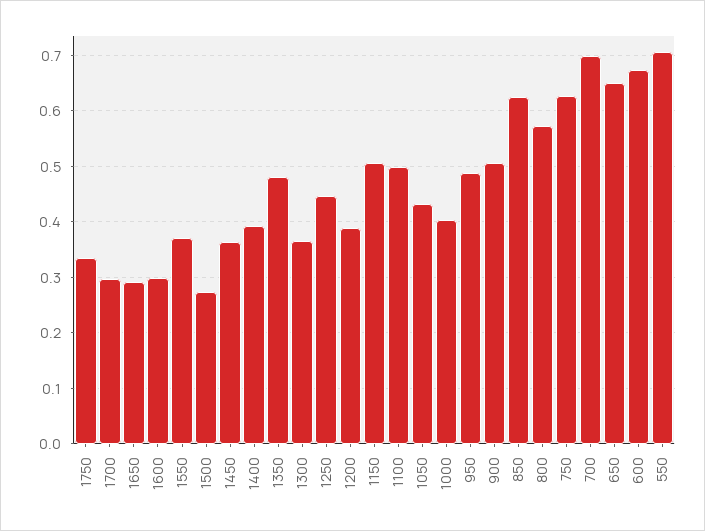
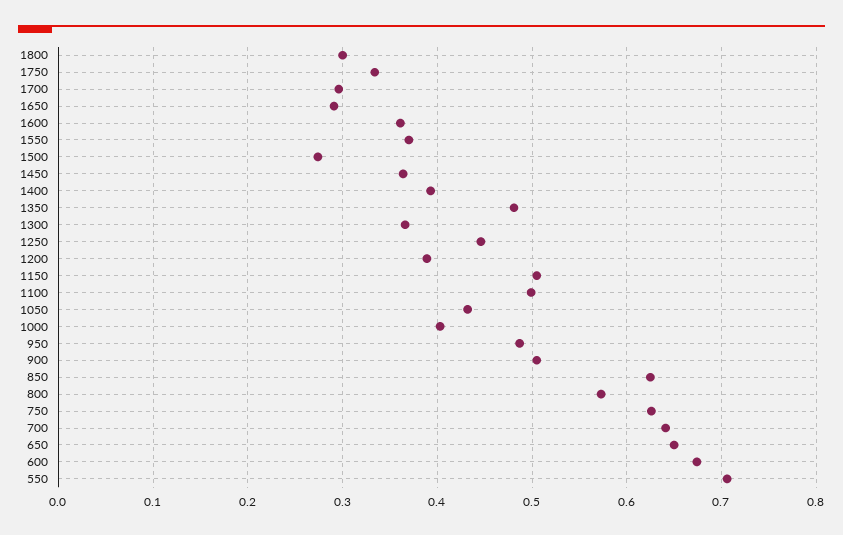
  {
    "1750": 0.33,
    "1700": 0.3,
    "1650": 0.29,
-   "1600": 0.3,
+   "1600": 0.36,
    "1550": 0.37,
    "1500": 0.27,
    "1450": 0.36,
    "1400": 0.39,
    "1350": 0.48,
    "1300": 0.37,
    "1250": 0.45,
    "1200": 0.39,
    "1150": 0.51,
    "1100": 0.5,
    "1050": 0.43,
    "1000": 0.4,
    "950": 0.49,
    "900": 0.51,
    "850": 0.63,
    "800": 0.57,
    "750": 0.63,
-   "700": 0.7,
+   "700": 0.64,
    "650": 0.65,
    "600": 0.67,
-   "550": 0.71
+   "550": 0.71,
+   "1800": 0.3
  }

